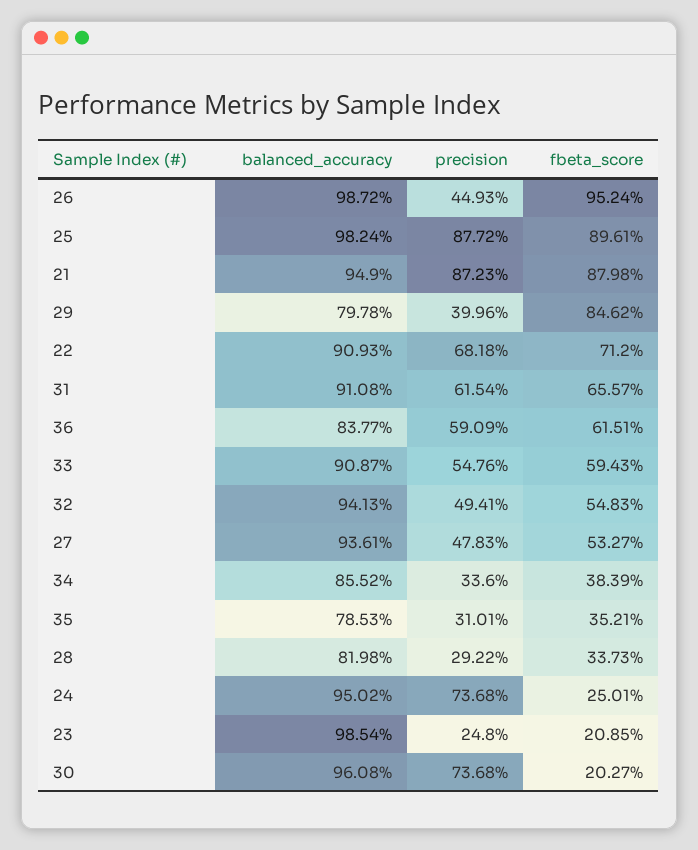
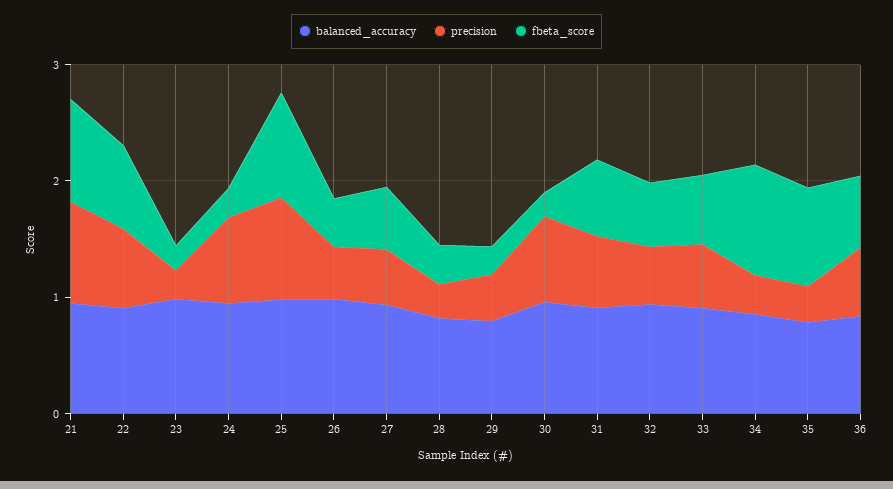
  {
    "balanced_accuracy": {
      "26": 0.9872,
      "25": 0.9824,
      "21": 0.949,
      "29": 0.7978,
      "22": 0.9093,
      "31": 0.9108,
      "36": 0.8377,
      "33": 0.9087,
      "32": 0.9413,
      "27": 0.9361,
      "34": 0.8552,
      "35": 0.7853,
      "28": 0.8198,
      "24": 0.9502,
      "23": 0.9854,
      "30": 0.9608
    },
    "precision": {
      "26": 0.4493,
      "25": 0.8772,
      "21": 0.8723,
      "29": 0.3996,
      "22": 0.6818,
      "31": 0.6154,
      "36": 0.5909,
      "33": 0.5476,
      "32": 0.4941,
      "27": 0.4783,
      "34": 0.336,
      "35": 0.3101,
      "28": 0.2922,
      "24": 0.7368,
      "23": 0.248,
      "30": 0.7368
    },
    "fbeta_score": {
-     "26": 0.9524,
+     "26": 0.4,
      "25": 0.8961,
      "21": 0.8798,
-     "29": 0.8462,
+     "29": 0.2,
      "22": 0.712,
      "31": 0.6557,
      "36": 0.6151,
      "33": 0.5943,
      "32": 0.5483,
      "27": 0.5327,
-     "34": 0.3839,
+     "34": 1,
-     "35": 0.3521,
+     "35": 0.8,
      "28": 0.3373,
      "24": 0.2501,
      "23": 0.2085,
      "30": 0.2027
    }
  }

